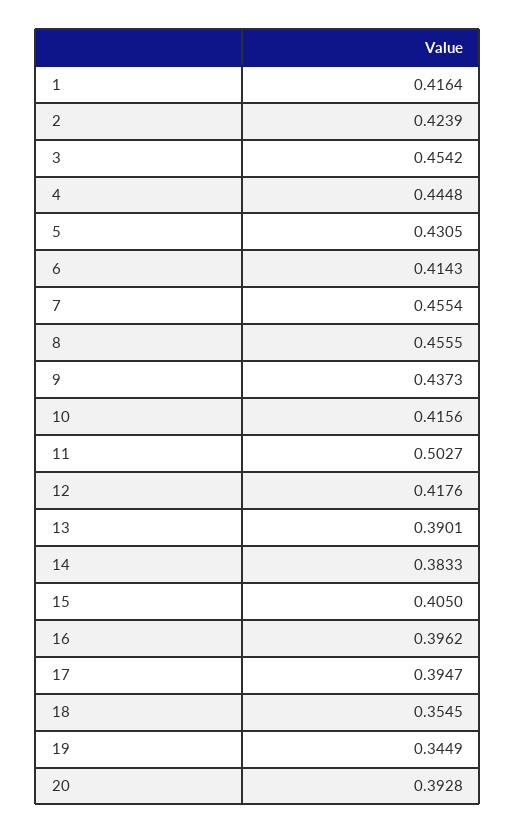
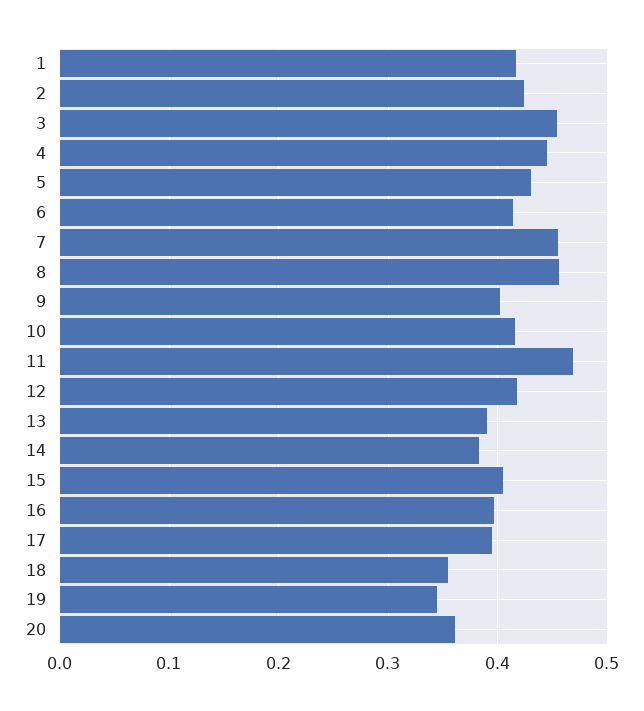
  {
    "1": 0.4164,
    "2": 0.4239,
    "3": 0.4542,
    "4": 0.4448,
    "5": 0.4305,
    "6": 0.4143,
    "7": 0.4554,
    "8": 0.4555,
-   "9": 0.4373,
+   "9": 0.4,
    "10": 0.4156,
-   "11": 0.5027,
+   "11": 0.47,
    "12": 0.4176,
    "13": 0.3901,
    "14": 0.3833,
    "15": 0.405,
    "16": 0.3962,
    "17": 0.3947,
    "18": 0.3545,
    "19": 0.3449,
-   "20": 0.3928
+   "20": 0.36
  }

